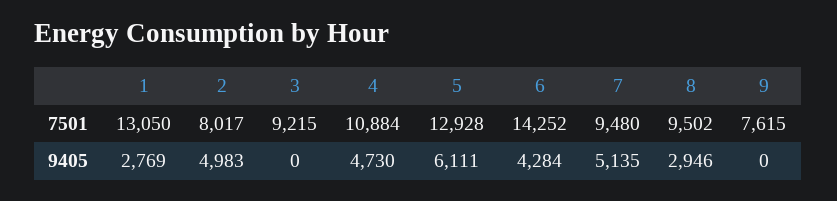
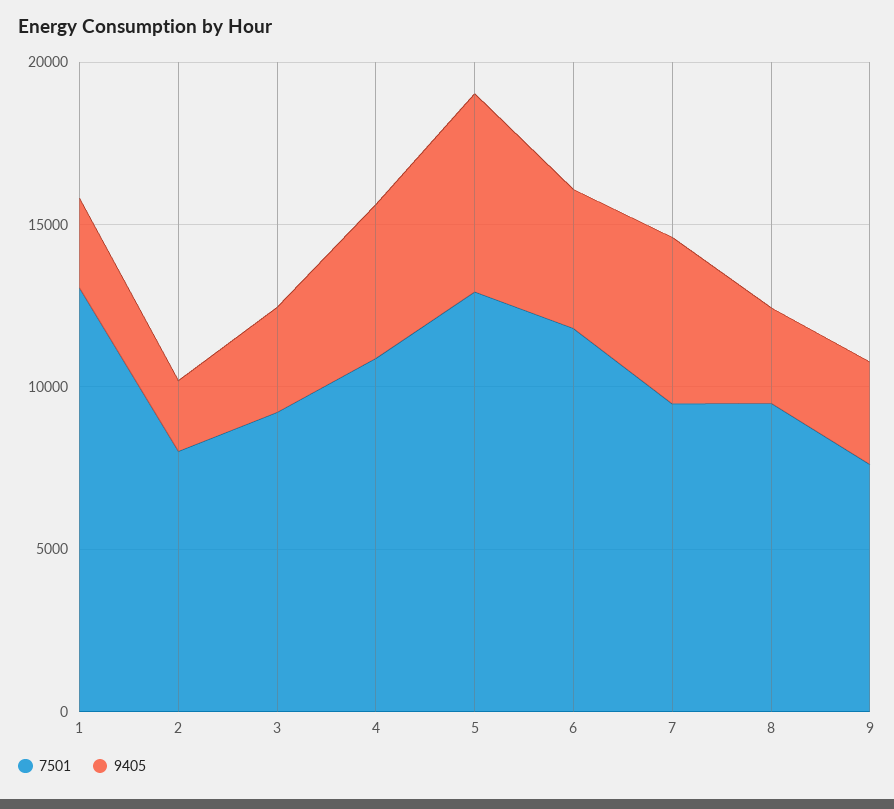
  {
    "7501": {
      "1": 13050,
      "2": 8017,
      "3": 9215,
      "4": 10884,
      "5": 12928,
-     "6": 14252,
+     "6": 12000,
      "7": 9480,
      "8": 9502,
      "9": 7615
    },
    "9405": {
      "1": 2769,
-     "2": 4983,
+     "2": 2000,
-     "3": 0,
+     "3": 3000,
      "4": 4730,
      "5": 6111,
      "6": 4284,
      "7": 5135,
      "8": 2946,
-     "9": 0
+     "9": 3000
    }
  }

